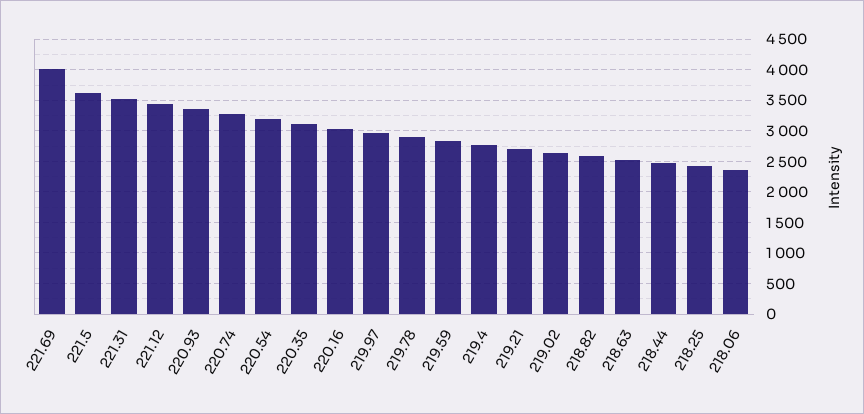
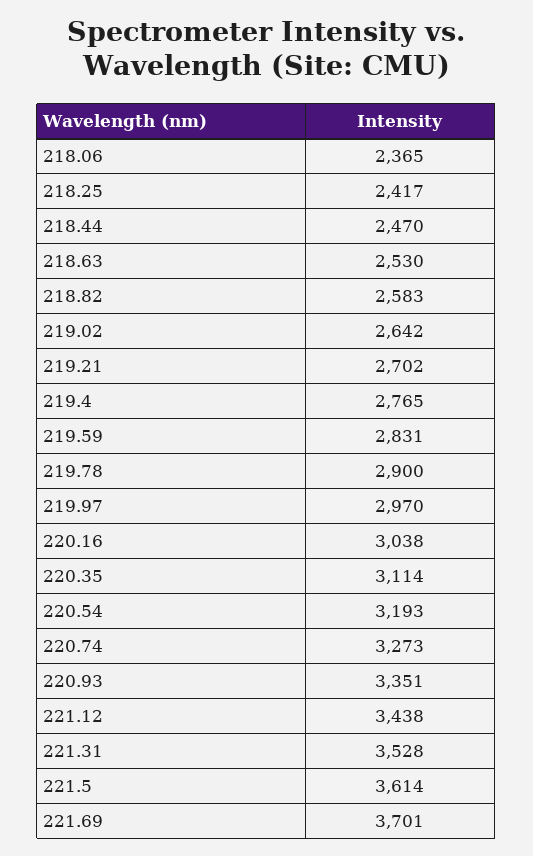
  {
-   "221.69": 4000,
+   "221.69": 3701,
    "221.5": 3614,
    "221.31": 3528,
    "221.12": 3438,
    "220.93": 3351,
    "220.74": 3273,
    "220.54": 3193,
    "220.35": 3114,
    "220.16": 3038,
    "219.97": 2970,
    "219.78": 2900,
    "219.59": 2831,
    "219.4": 2765,
    "219.21": 2702,
    "219.02": 2642,
    "218.82": 2583,
    "218.63": 2530,
    "218.44": 2470,
    "218.25": 2417,
    "218.06": 2365
  }

